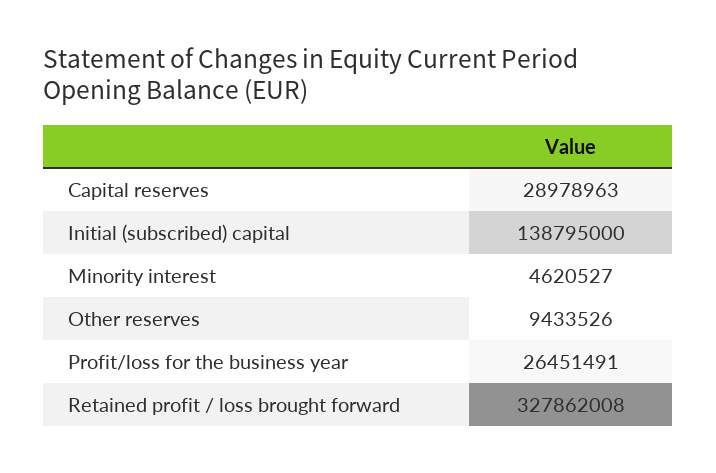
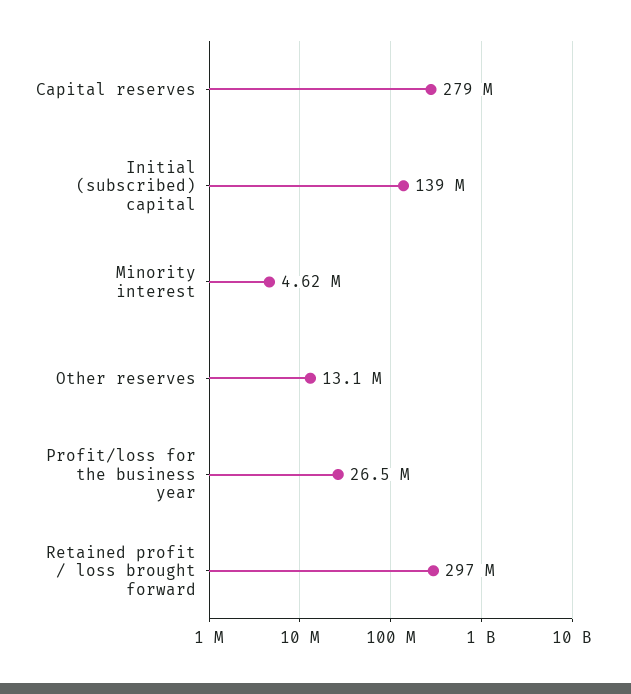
  {
-   "Capital reserves": 28978963,
+   "Capital reserves": 279000000,
    "Initial (subscribed) capital": 138795000,
    "Minority interest": 4620527,
-   "Other reserves": 9433526,
+   "Other reserves": 13100000,
    "Profit/loss for the business year": 26451491,
-   "Retained profit / loss brought forward": 327862008
+   "Retained profit / loss brought forward": 297000000
  }

